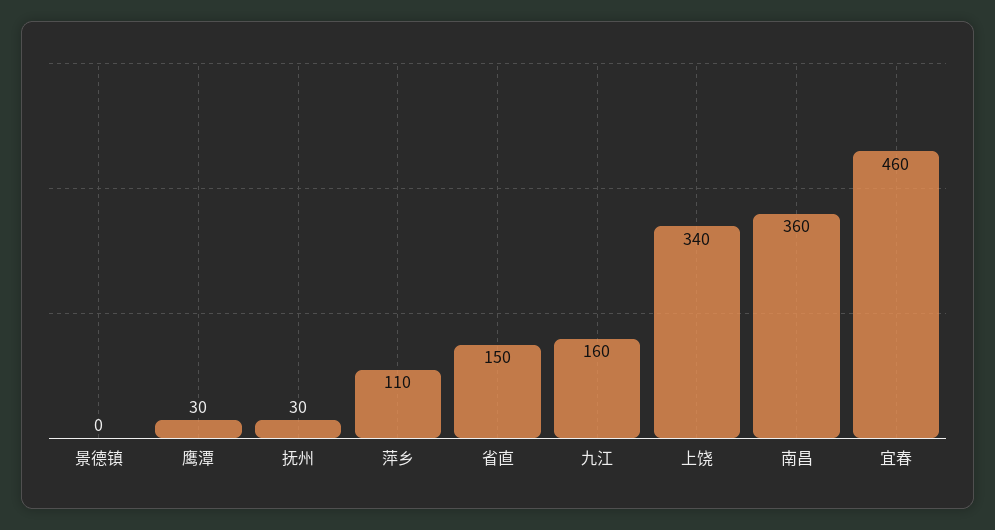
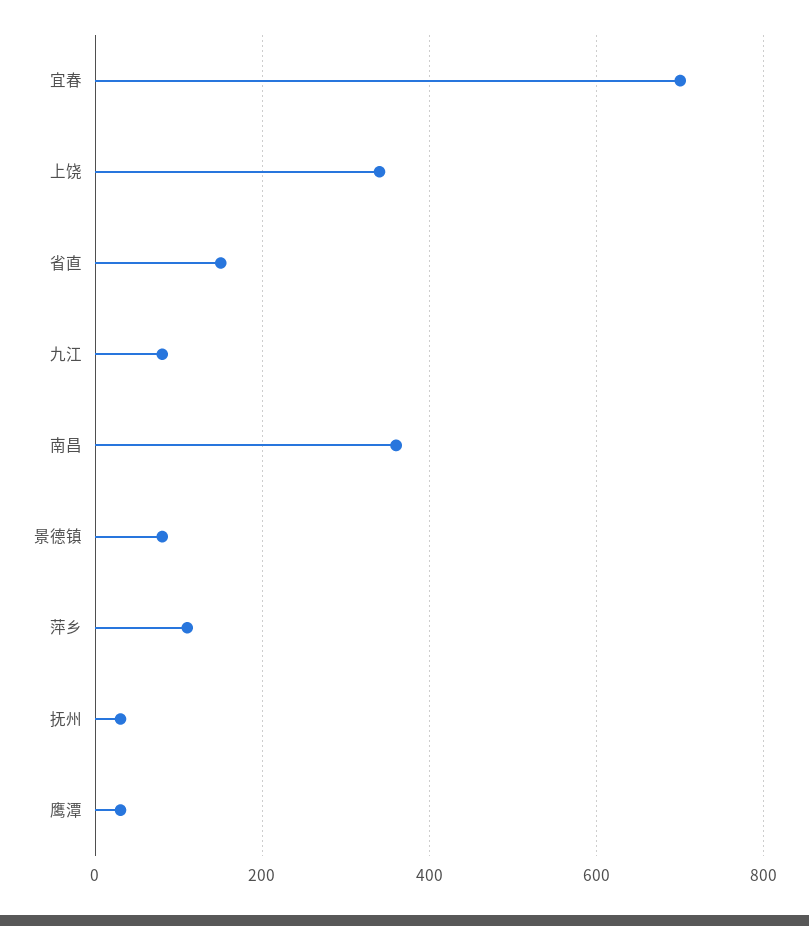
  {
-   "景德镇": 0,
+   "景德镇": 80,
    "鹰潭": 30,
    "抚州": 30,
    "萍乡": 110,
    "省直": 150,
-   "九江": 160,
+   "九江": 80,
    "上饶": 340,
    "南昌": 360,
-   "宜春": 460
+   "宜春": 700
  }

